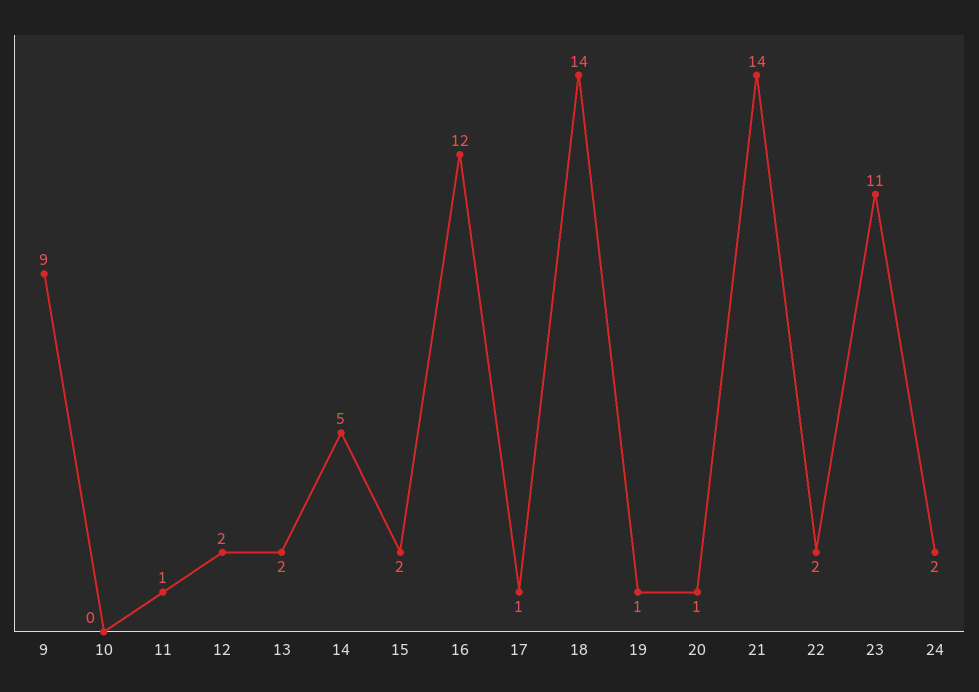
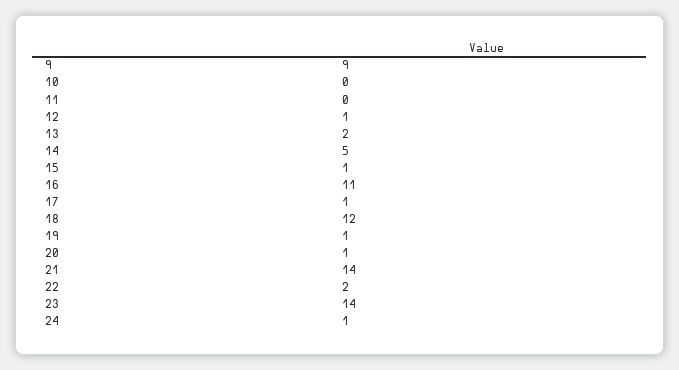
  {
    "9": 9,
    "10": 0,
-   "11": 1,
+   "11": 0,
-   "12": 2,
+   "12": 1,
    "13": 2,
    "14": 5,
-   "15": 2,
+   "15": 1,
-   "16": 12,
+   "16": 11,
    "17": 1,
-   "18": 14,
+   "18": 12,
    "19": 1,
    "20": 1,
    "21": 14,
    "22": 2,
-   "23": 11,
+   "23": 14,
-   "24": 2
+   "24": 1
  }

